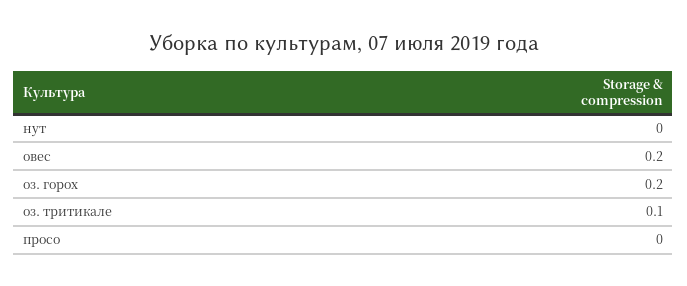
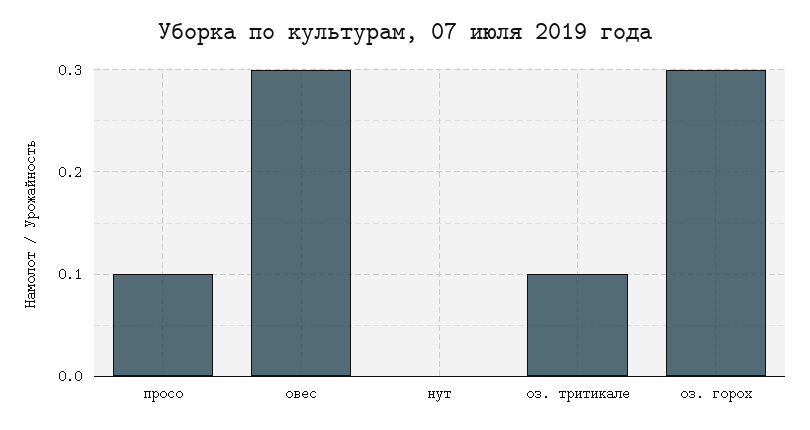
  {
    "нут": 0,
-   "овес": 0.2,
+   "овес": 0.3,
-   "оз. горох": 0.2,
+   "оз. горох": 0.3,
    "оз. тритикале": 0.1,
-   "просо": 0
+   "просо": 0.1
  }

